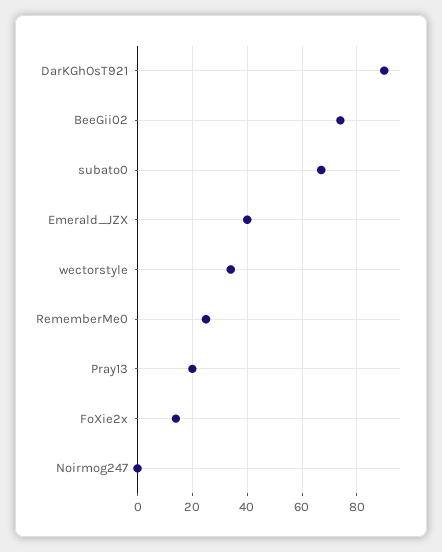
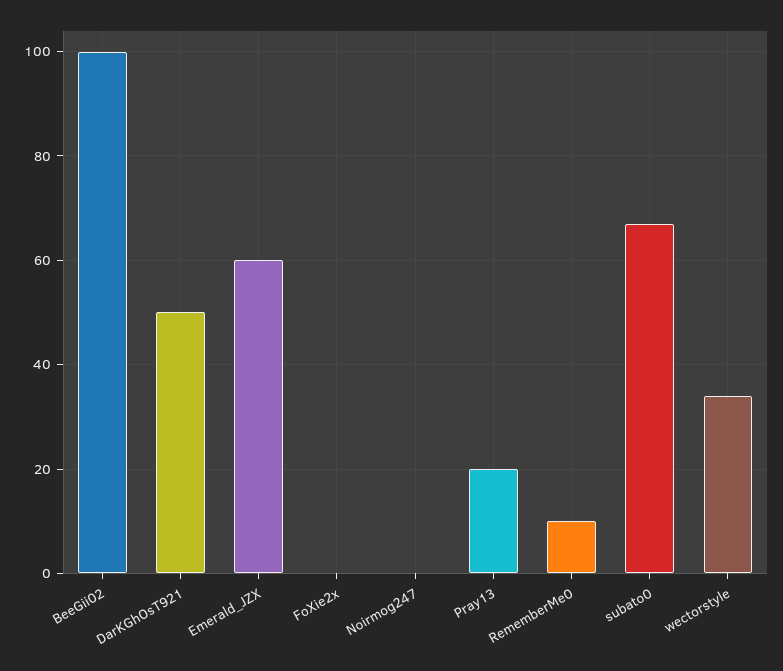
  {
-   "DarKGhOsT921": 90,
+   "DarKGhOsT921": 50,
-   "BeeGii02": 75,
+   "BeeGii02": 100,
    "subato0": 65,
-   "Emerald_JZX": 40,
+   "Emerald_JZX": 60,
    "wectorstyle": 35,
-   "RememberMe0": 25,
+   "RememberMe0": 10,
    "Pray13": 20,
-   "FoXie2x": 15,
+   "FoXie2x": 0,
    "Noirmog247": 0
  }

